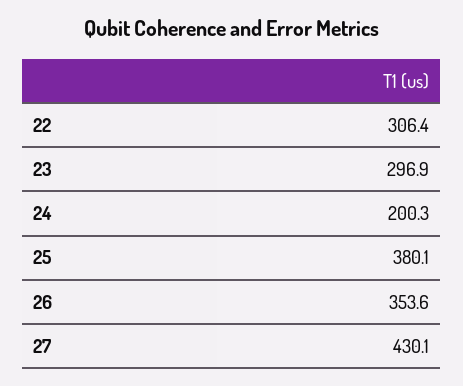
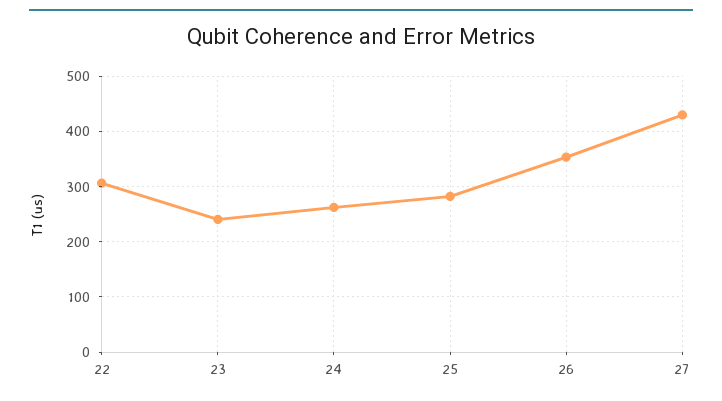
  {
    "22": 306.4,
-   "23": 296.9,
+   "23": 240,
-   "24": 200.3,
+   "24": 260,
-   "25": 380.1,
+   "25": 280,
    "26": 353.6,
    "27": 430.1
  }

